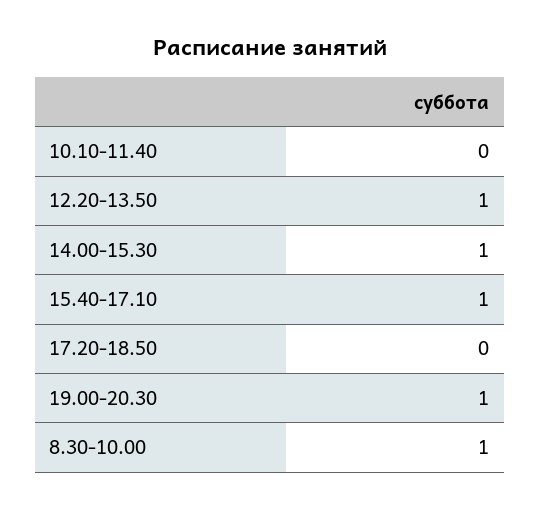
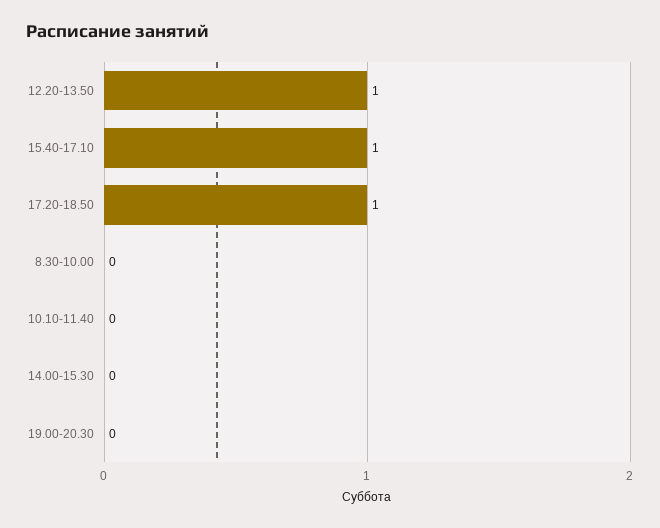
  {
    "10.10-11.40": 0,
    "12.20-13.50": 1,
-   "14.00-15.30": 1,
+   "14.00-15.30": 0,
    "15.40-17.10": 1,
-   "17.20-18.50": 0,
+   "17.20-18.50": 1,
-   "19.00-20.30": 1,
+   "19.00-20.30": 0,
-   "8.30-10.00": 1
+   "8.30-10.00": 0
  }

